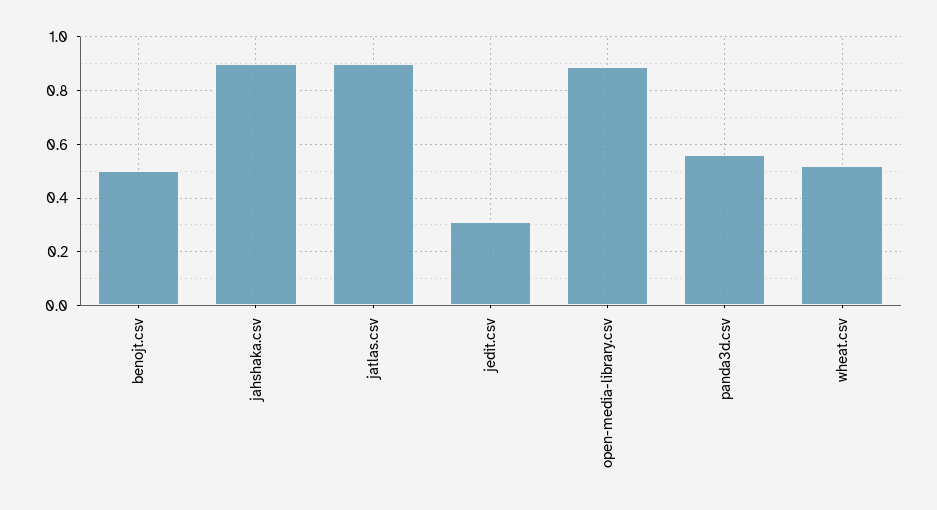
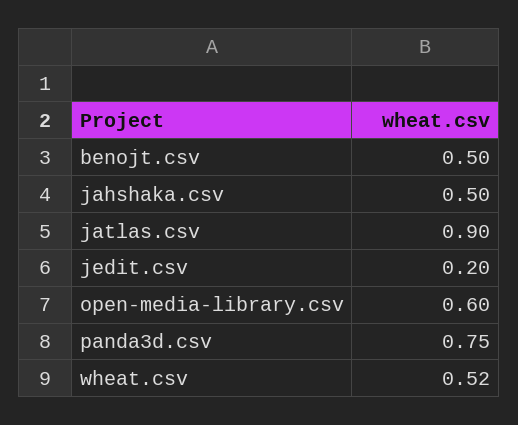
  {
    "benojt.csv": 0.5,
-   "jahshaka.csv": 0.9,
+   "jahshaka.csv": 0.5,
    "jatlas.csv": 0.9,
-   "jedit.csv": 0.3,
+   "jedit.csv": 0.2,
-   "open-media-library.csv": 0.9,
+   "open-media-library.csv": 0.6,
-   "panda3d.csv": 0.55,
+   "panda3d.csv": 0.75,
    "wheat.csv": 0.52
  }

